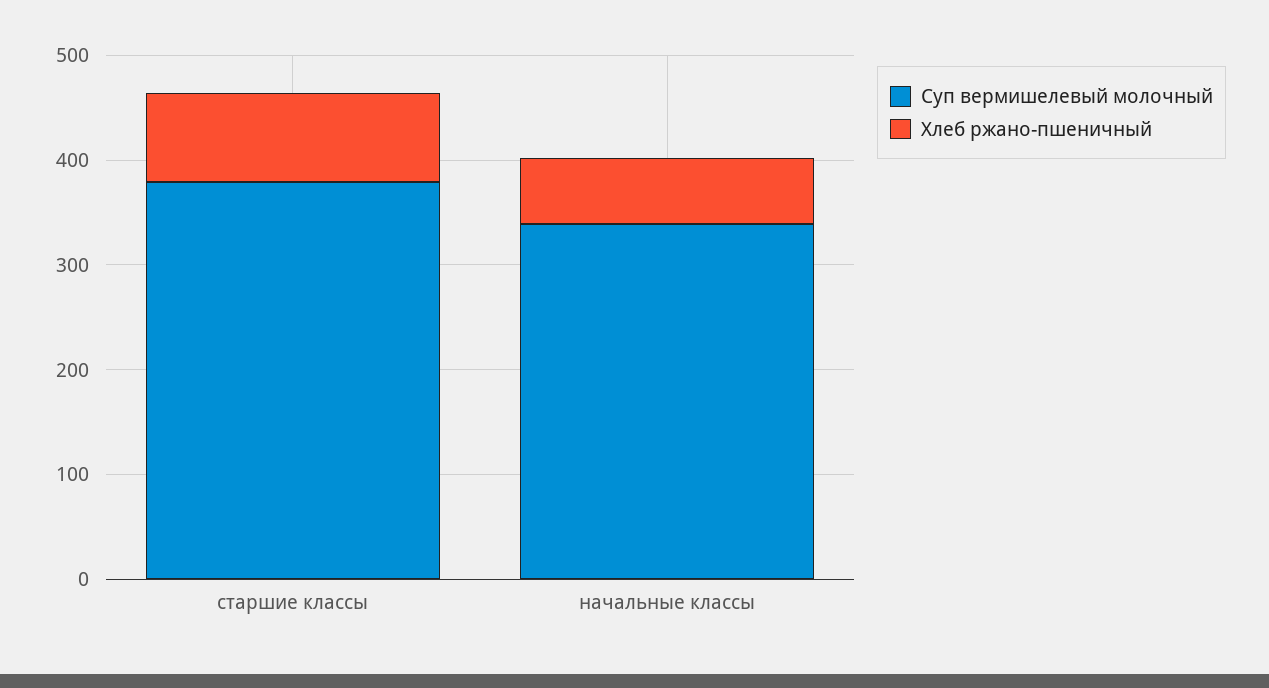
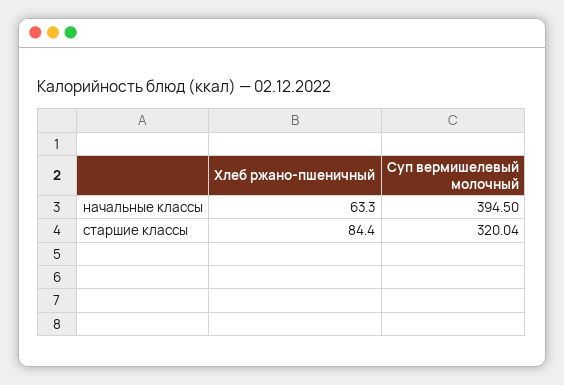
  {
    "Суп вермишелевый молочный": {
-     "старшие классы": 380,
+     "старшие классы": 320.04,
-     "начальные классы": 340
+     "начальные классы": 394.5
    },
    "Хлеб ржано-пшеничный": {
      "старшие классы": 84.4,
      "начальные классы": 63.3
    }
  }

